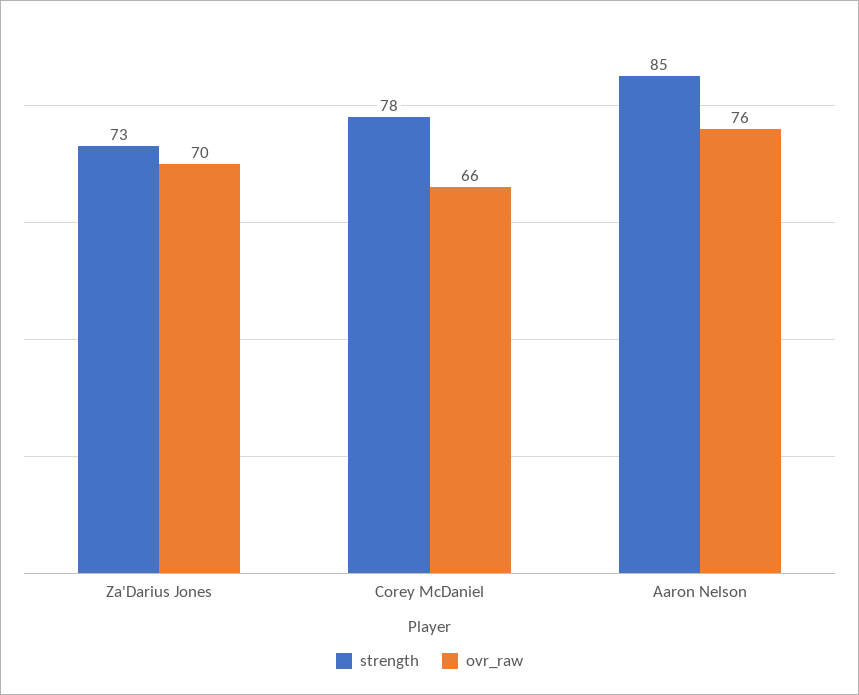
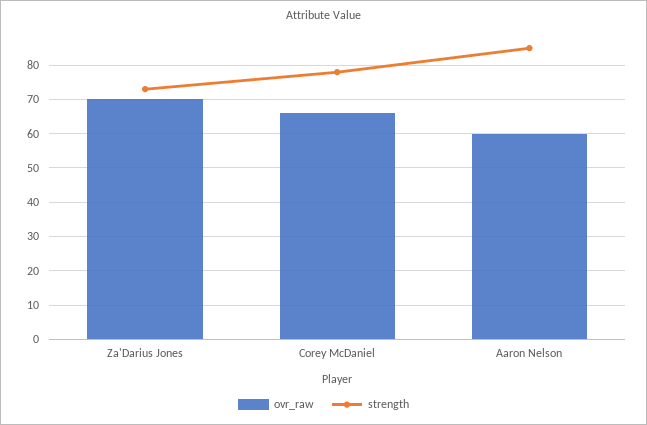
  {
    "strength": {
      "Za'Darius Jones": 73,
      "Corey McDaniel": 78,
      "Aaron Nelson": 85
    },
    "ovr_raw": {
      "Za'Darius Jones": 70,
      "Corey McDaniel": 66,
-     "Aaron Nelson": 76
+     "Aaron Nelson": 60
    }
  }

